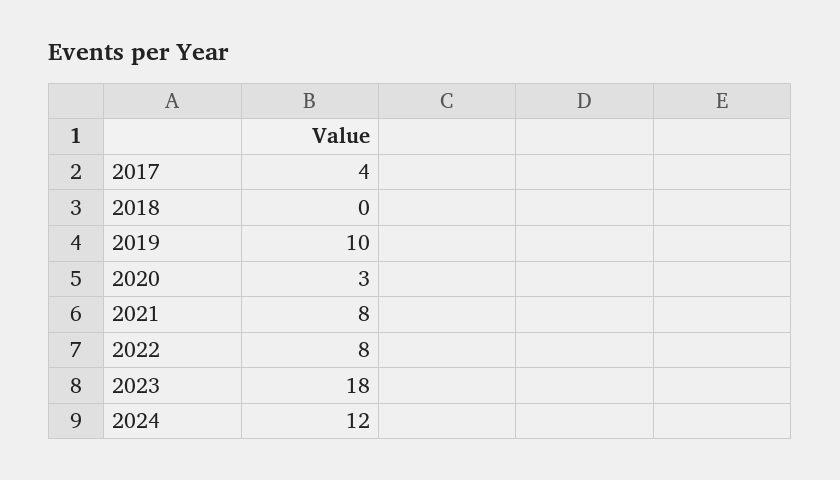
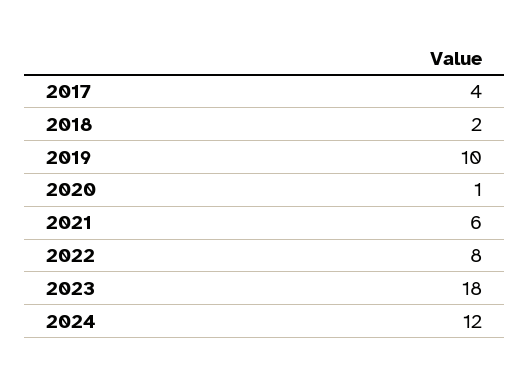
  {
    "2017": 4,
-   "2018": 0,
+   "2018": 2,
    "2019": 10,
-   "2020": 3,
+   "2020": 1,
-   "2021": 8,
+   "2021": 6,
    "2022": 8,
    "2023": 18,
    "2024": 12
  }

